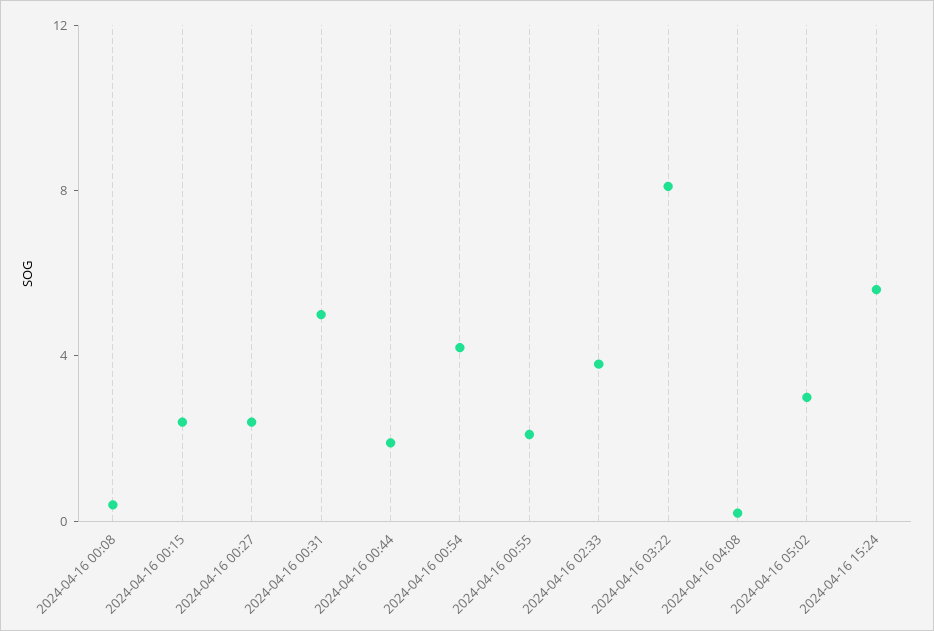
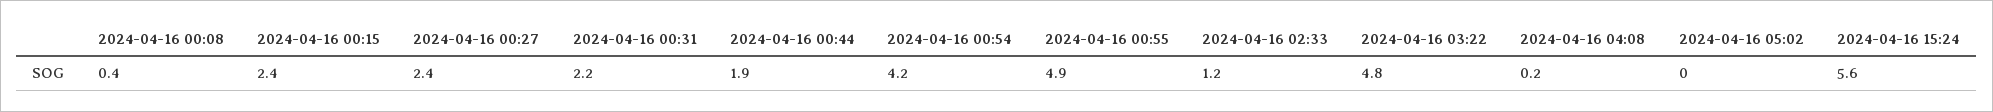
  {
    "2024-04-16 00:08": 0.4,
    "2024-04-16 00:15": 2.4,
    "2024-04-16 00:27": 2.4,
-   "2024-04-16 00:31": 5,
+   "2024-04-16 00:31": 2.2,
    "2024-04-16 00:44": 1.9,
    "2024-04-16 00:54": 4.2,
-   "2024-04-16 00:55": 2,
+   "2024-04-16 00:55": 4.9,
-   "2024-04-16 02:33": 4,
+   "2024-04-16 02:33": 1.2,
-   "2024-04-16 03:22": 8,
+   "2024-04-16 03:22": 4.8,
    "2024-04-16 04:08": 0.2,
-   "2024-04-16 05:02": 3,
+   "2024-04-16 05:02": 0,
    "2024-04-16 15:24": 5.6
  }

